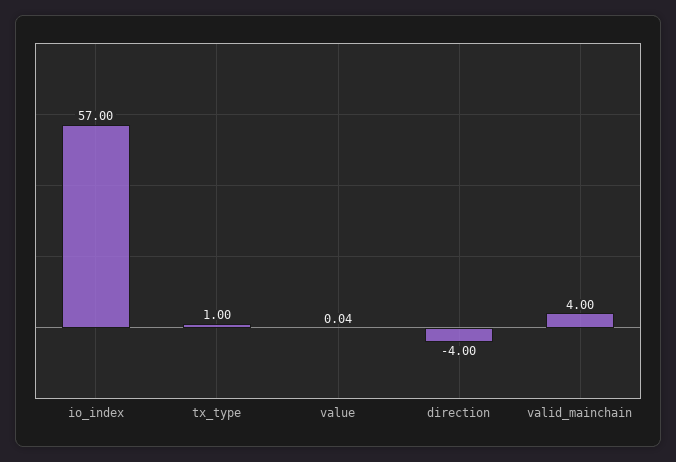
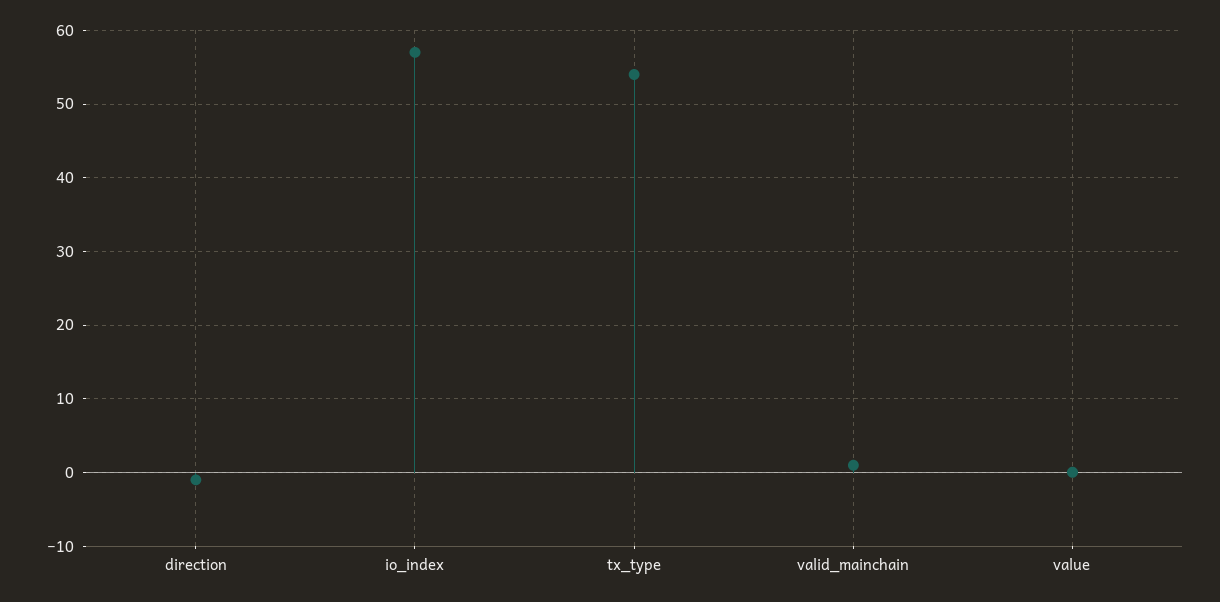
  {
    "io_index": 57,
-   "tx_type": 1,
+   "tx_type": 54,
    "value": 0.04,
-   "direction": -4,
+   "direction": -1,
-   "valid_mainchain": 4
+   "valid_mainchain": 1
  }

